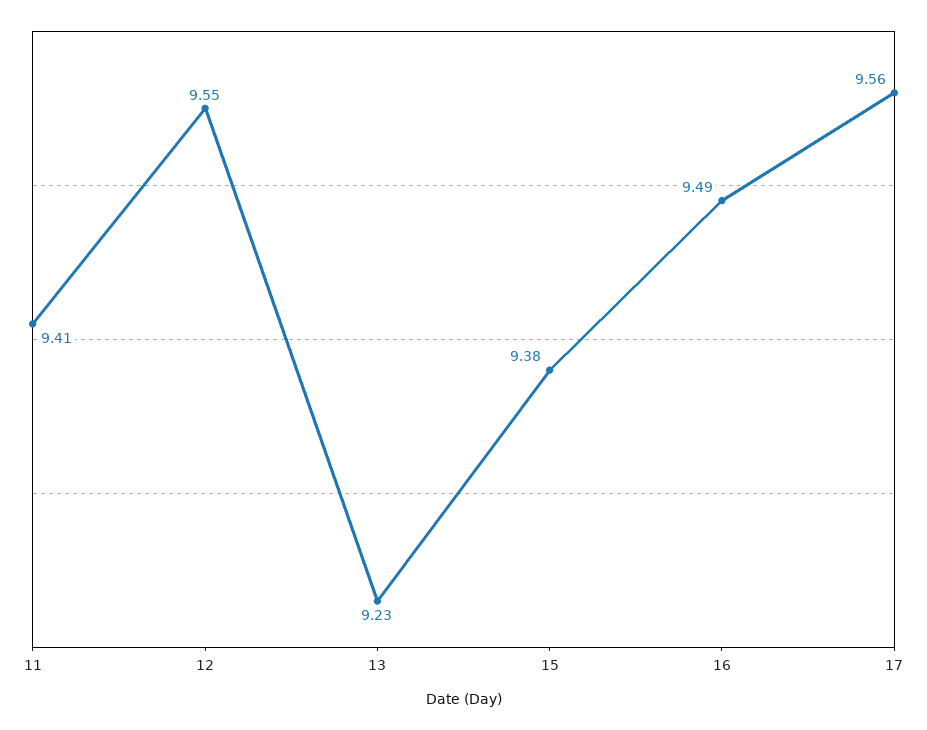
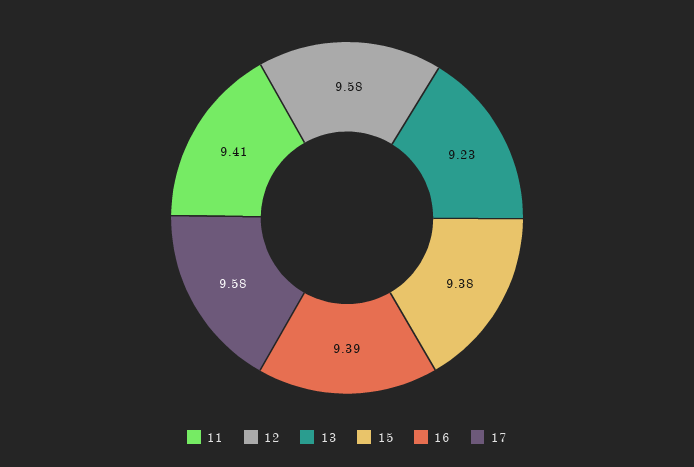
  {
    "11": 9.41,
-   "12": 9.55,
+   "12": 9.58,
    "13": 9.23,
    "15": 9.38,
-   "16": 9.49,
+   "16": 9.39,
-   "17": 9.56
+   "17": 9.58
  }

